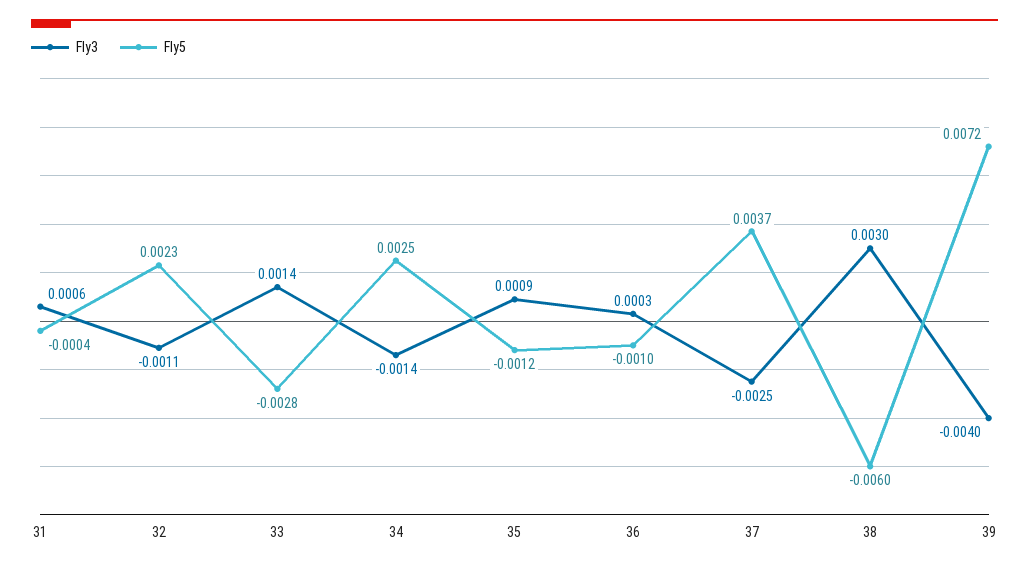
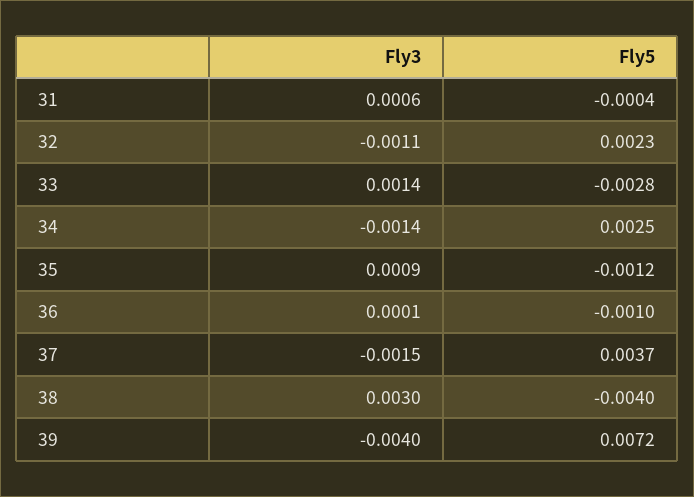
  {
    "Fly3": {
      "31": 0.0006,
      "32": -0.0011,
      "33": 0.0014,
      "34": -0.0014,
      "35": 0.0009,
-     "36": 0.0003,
+     "36": 0.0001,
-     "37": -0.0025,
+     "37": -0.0015,
      "38": 0.003,
      "39": -0.004
    },
    "Fly5": {
      "31": -0.0004,
      "32": 0.0023,
      "33": -0.0028,
      "34": 0.0025,
      "35": -0.0012,
      "36": -0.001,
      "37": 0.0037,
-     "38": -0.006,
+     "38": -0.004,
      "39": 0.0072
    }
  }

